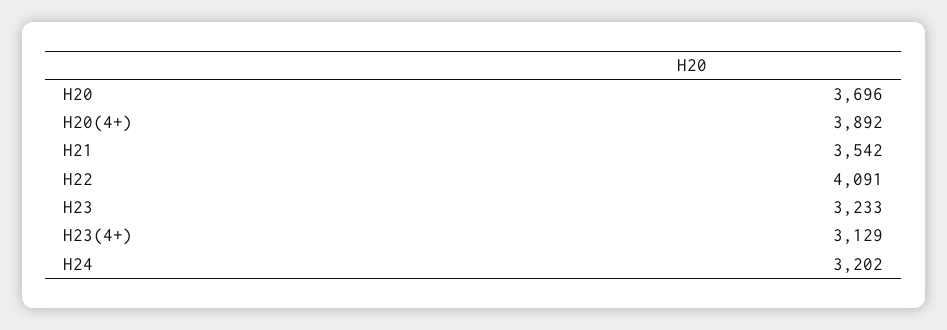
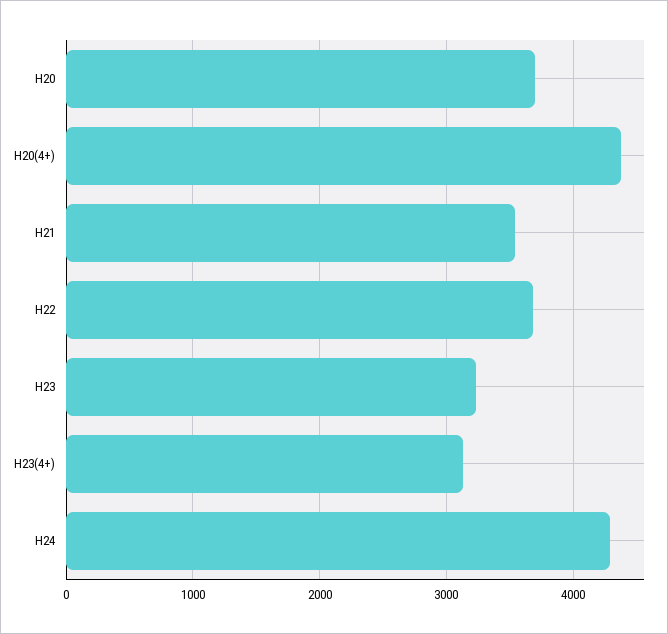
  {
    "H20": 3696,
-   "H20(4+)": 3892,
+   "H20(4+)": 4400,
    "H21": 3542,
-   "H22": 4091,
+   "H22": 3700,
    "H23": 3233,
    "H23(4+)": 3129,
-   "H24": 3202
+   "H24": 4300
  }

